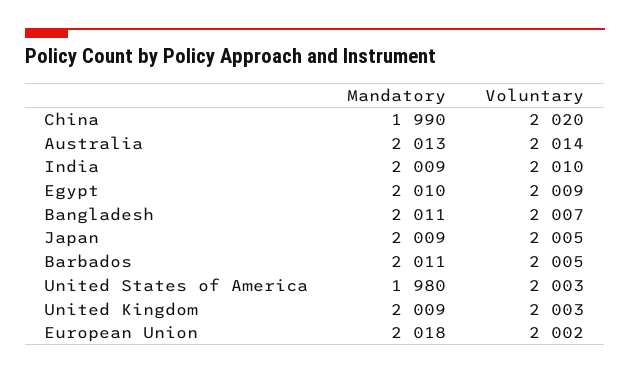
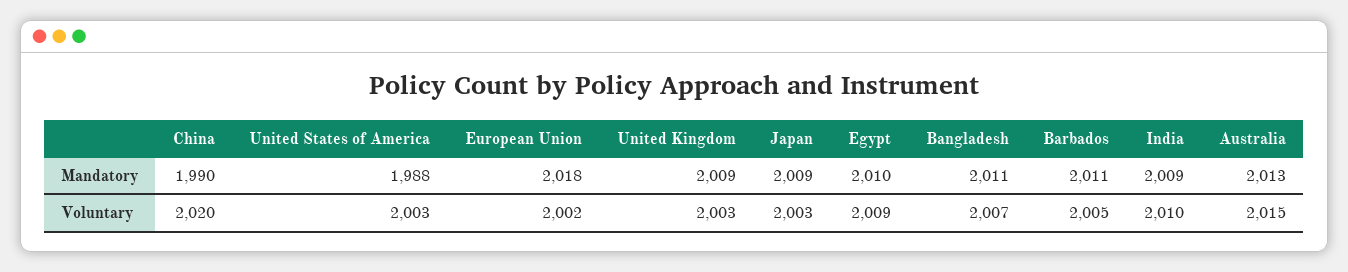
  {
    "Mandatory": {
      "China": 1990,
      "Australia": 2013,
      "India": 2009,
      "Egypt": 2010,
      "Bangladesh": 2011,
      "Japan": 2009,
      "Barbados": 2011,
-     "United States of America": 1980,
+     "United States of America": 1988,
      "United Kingdom": 2009,
      "European Union": 2018
    },
    "Voluntary": {
      "China": 2020,
-     "Australia": 2014,
+     "Australia": 2015,
      "India": 2010,
      "Egypt": 2009,
      "Bangladesh": 2007,
-     "Japan": 2005,
+     "Japan": 2003,
      "Barbados": 2005,
      "United States of America": 2003,
      "United Kingdom": 2003,
      "European Union": 2002
    }
  }

